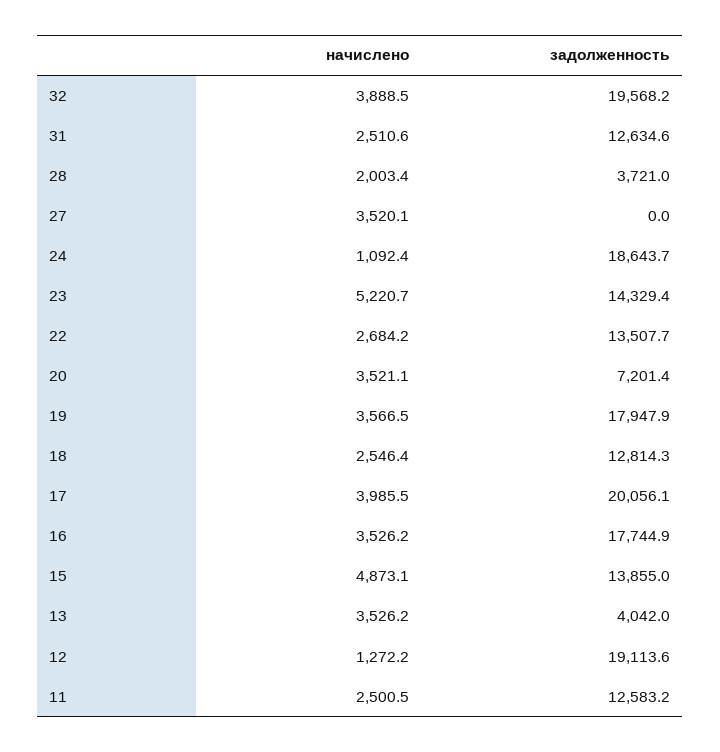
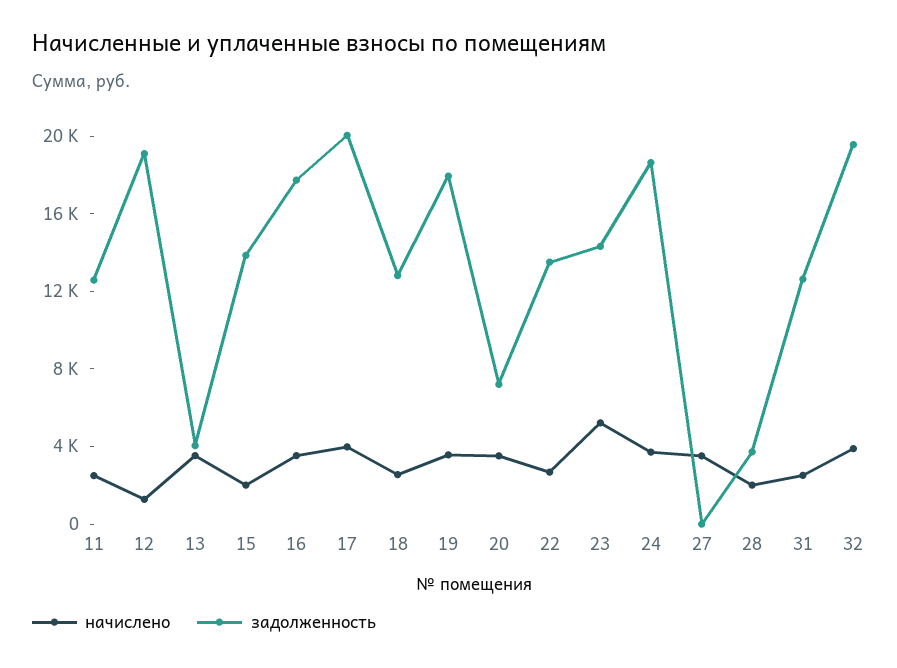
  {
    "начислено": {
      "32": 3888.5,
      "31": 2510.6,
      "28": 2003.4,
      "27": 3520.1,
-     "24": 1092.4,
+     "24": 4000,
      "23": 5220.7,
      "22": 2684.2,
      "20": 3521.1,
      "19": 3566.5,
      "18": 2546.4,
      "17": 3985.5,
      "16": 3526.2,
-     "15": 4873.1,
+     "15": 2000,
      "13": 3526.2,
      "12": 1272.2,
      "11": 2500.5
    },
    "задолженность": {
      "32": 19568.2,
      "31": 12634.6,
      "28": 3721,
      "27": 0,
      "24": 18643.7,
      "23": 14329.4,
      "22": 13507.7,
      "20": 7201.4,
      "19": 17947.9,
      "18": 12814.3,
      "17": 20056.1,
      "16": 17744.9,
      "15": 13855,
      "13": 4042,
      "12": 19113.6,
      "11": 12583.2
    }
  }

